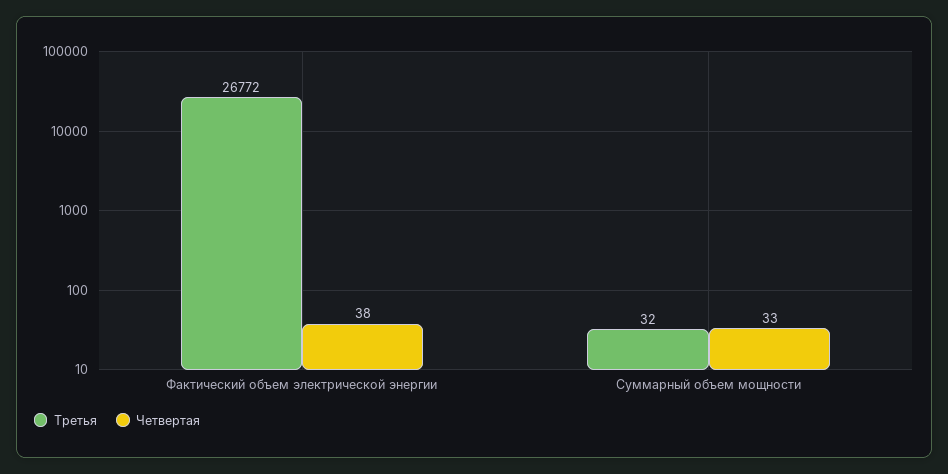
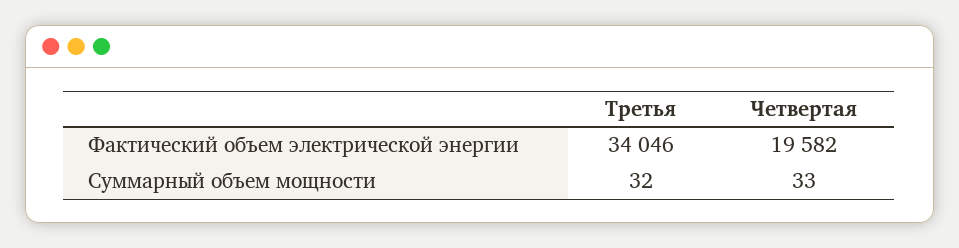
  {
    "Третья": {
-     "Фактический объем электрической энергии": 26772,
+     "Фактический объем электрической энергии": 34046,
      "Суммарный объем мощности": 32
    },
    "Четвертая": {
-     "Фактический объем электрической энергии": 38,
+     "Фактический объем электрической энергии": 19582,
      "Суммарный объем мощности": 33
    }
  }

